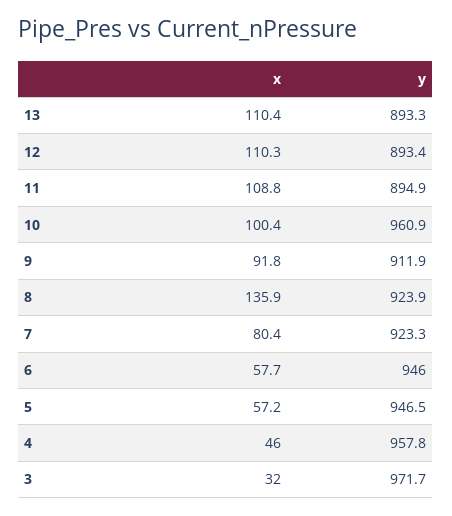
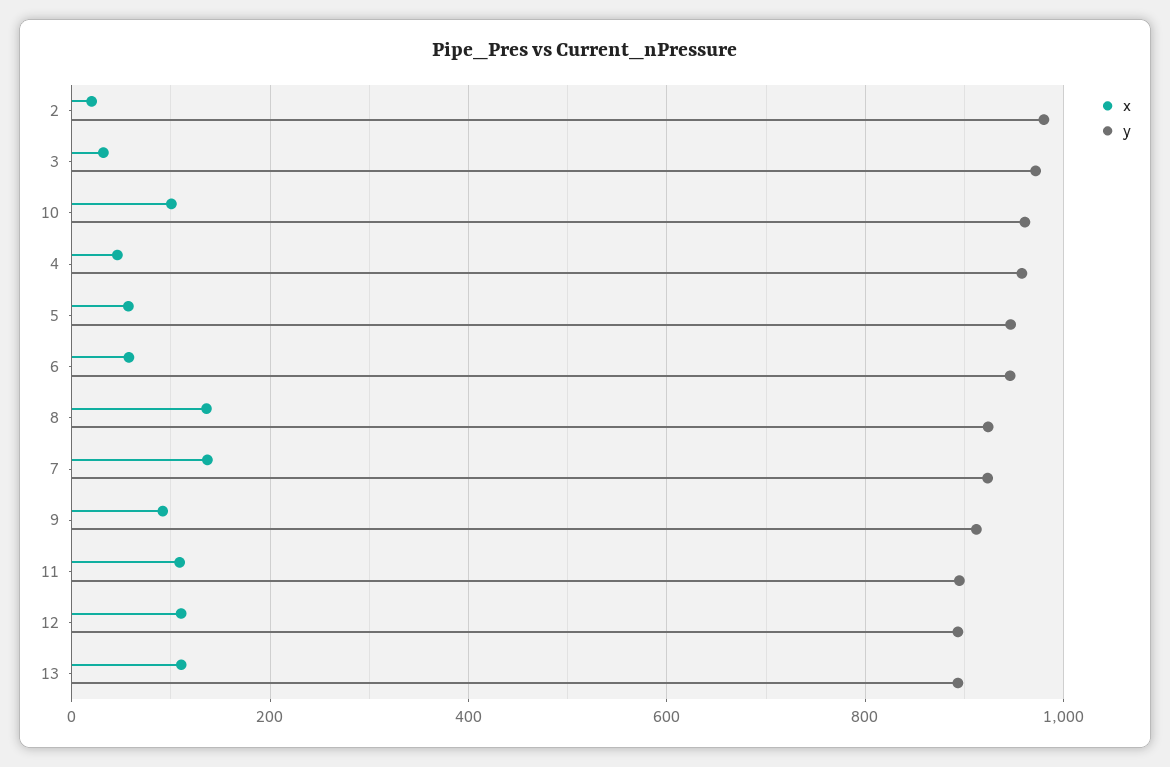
  {
    "x": {
      "13": 110.4,
      "12": 110.3,
      "11": 108.8,
      "10": 100.4,
      "9": 91.8,
      "8": 135.9,
-     "7": 80.4,
+     "7": 140,
      "6": 57.7,
      "5": 57.2,
      "4": 46,
-     "3": 32
+     "3": 32,
+     "2": 20
    },
    "y": {
      "13": 893.3,
      "12": 893.4,
      "11": 894.9,
      "10": 960.9,
      "9": 911.9,
      "8": 923.9,
      "7": 923.3,
      "6": 946,
      "5": 946.5,
      "4": 957.8,
-     "3": 971.7
+     "3": 971.7,
+     "2": 980
    }
  }

